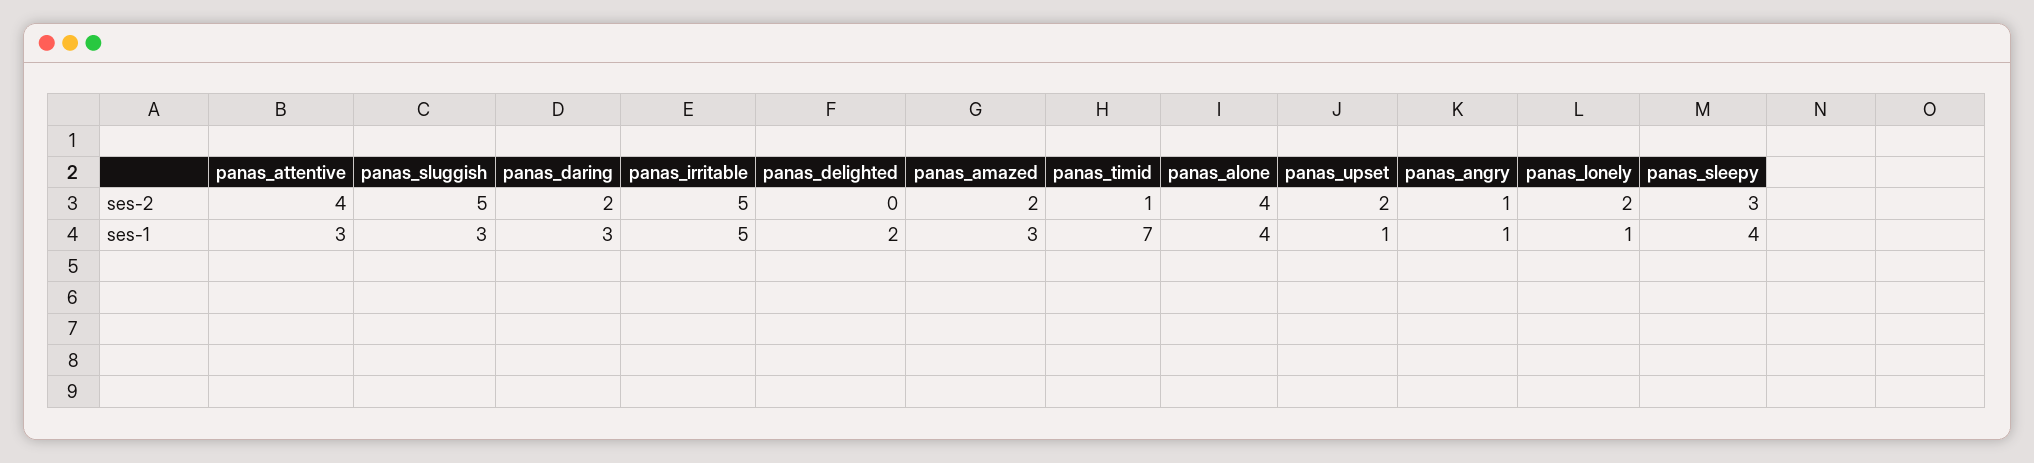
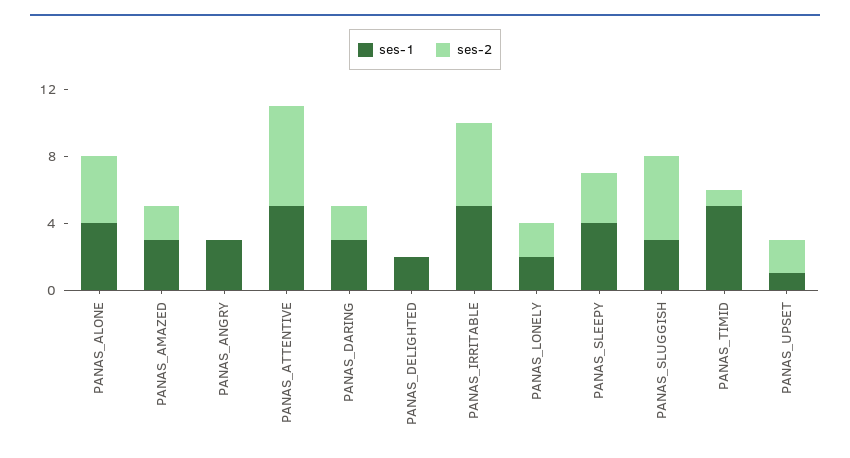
  {
    "ses-2": {
-     "panas_attentive": 4,
+     "panas_attentive": 6,
      "panas_sluggish": 5,
      "panas_daring": 2,
      "panas_irritable": 5,
      "panas_delighted": 0,
      "panas_amazed": 2,
      "panas_timid": 1,
      "panas_alone": 4,
      "panas_upset": 2,
-     "panas_angry": 1,
+     "panas_angry": 0,
      "panas_lonely": 2,
      "panas_sleepy": 3
    },
    "ses-1": {
-     "panas_attentive": 3,
+     "panas_attentive": 5,
      "panas_sluggish": 3,
      "panas_daring": 3,
      "panas_irritable": 5,
      "panas_delighted": 2,
      "panas_amazed": 3,
-     "panas_timid": 7,
+     "panas_timid": 5,
      "panas_alone": 4,
      "panas_upset": 1,
-     "panas_angry": 1,
+     "panas_angry": 3,
-     "panas_lonely": 1,
+     "panas_lonely": 2,
      "panas_sleepy": 4
    }
  }

